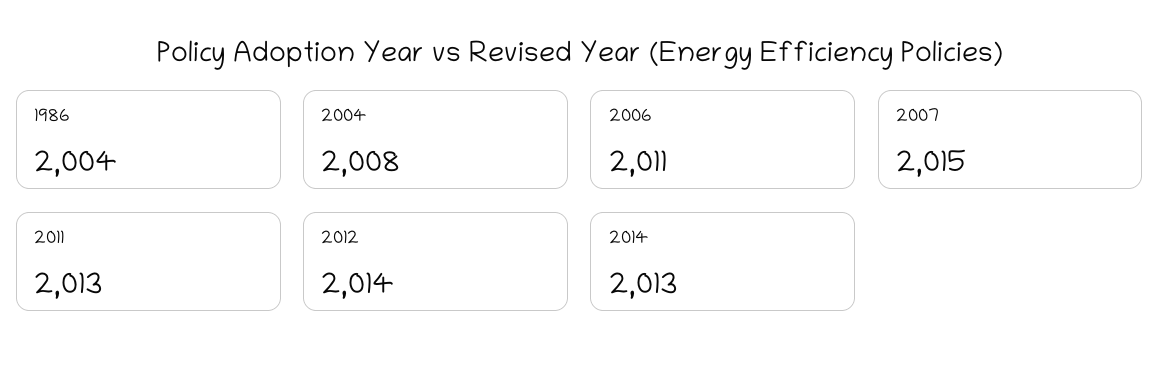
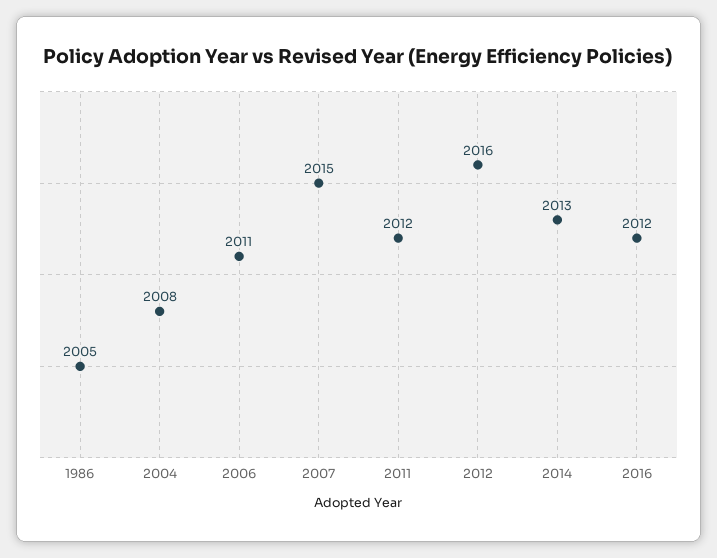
  {
-   "1986": 2004,
+   "1986": 2005,
    "2004": 2008,
    "2006": 2011,
    "2007": 2015,
-   "2011": 2013,
+   "2011": 2012,
-   "2012": 2014,
+   "2012": 2016,
-   "2014": 2013
+   "2014": 2013,
+   "2016": 2012
  }

